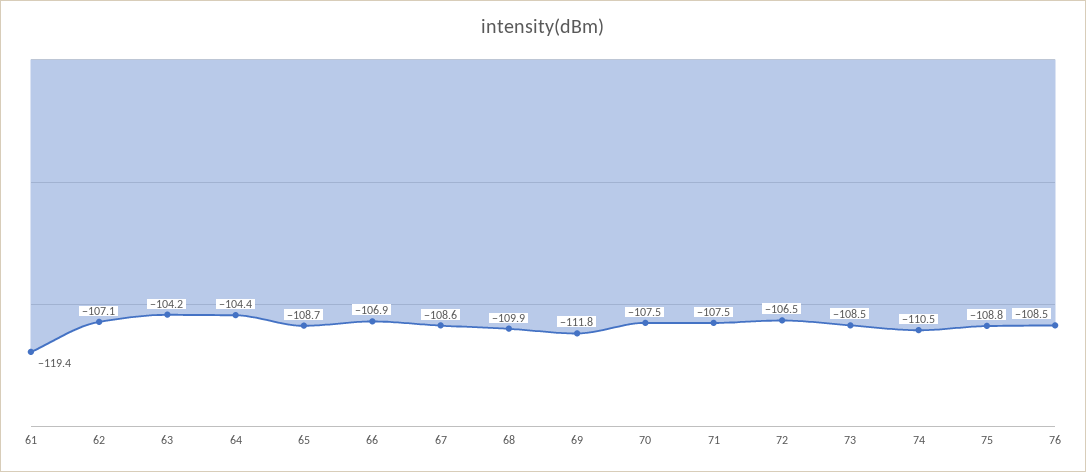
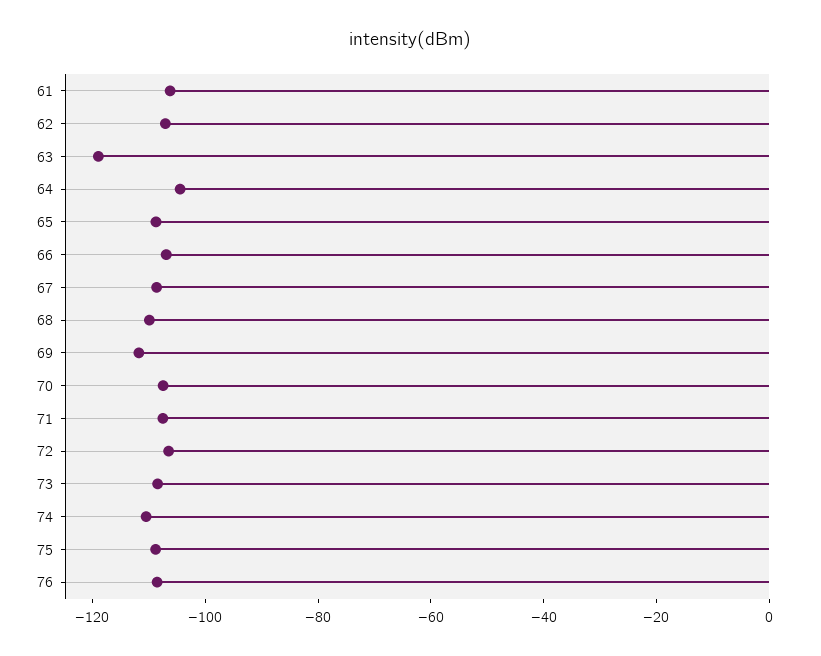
  {
-   "61": -119.4,
+   "61": -105,
    "62": -107.1,
-   "63": -104.2,
+   "63": -120,
    "64": -104.4,
    "65": -108.7,
    "66": -106.9,
    "67": -108.6,
    "68": -109.9,
    "69": -111.8,
    "70": -107.5,
    "71": -107.5,
    "72": -106.5,
    "73": -108.5,
    "74": -110.5,
    "75": -108.8,
    "76": -108.5
  }

